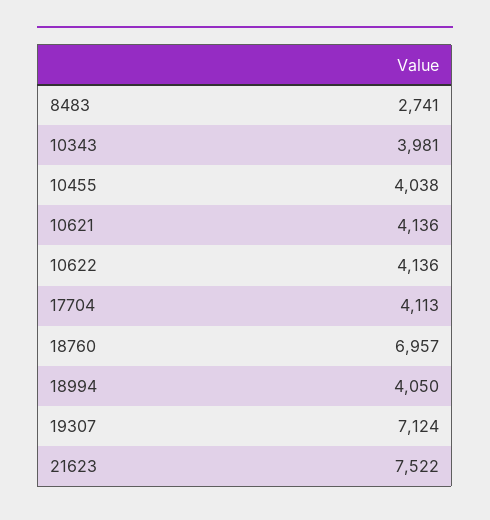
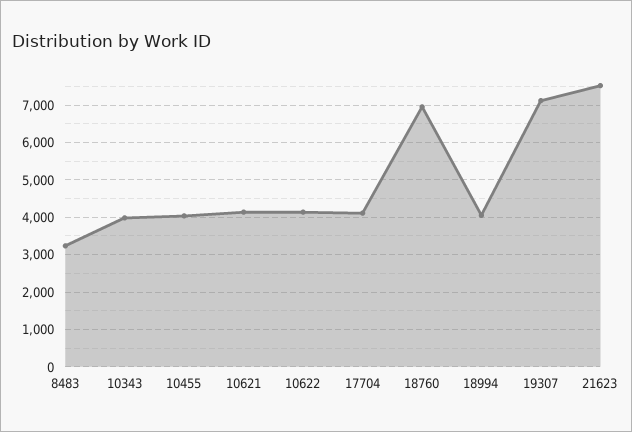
  {
-   "8483": 2741,
+   "8483": 3200,
    "10343": 3981,
    "10455": 4038,
    "10621": 4136,
    "10622": 4136,
    "17704": 4113,
    "18760": 6957,
    "18994": 4050,
    "19307": 7124,
    "21623": 7522
  }

